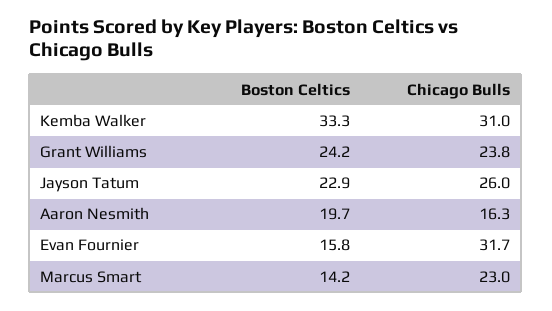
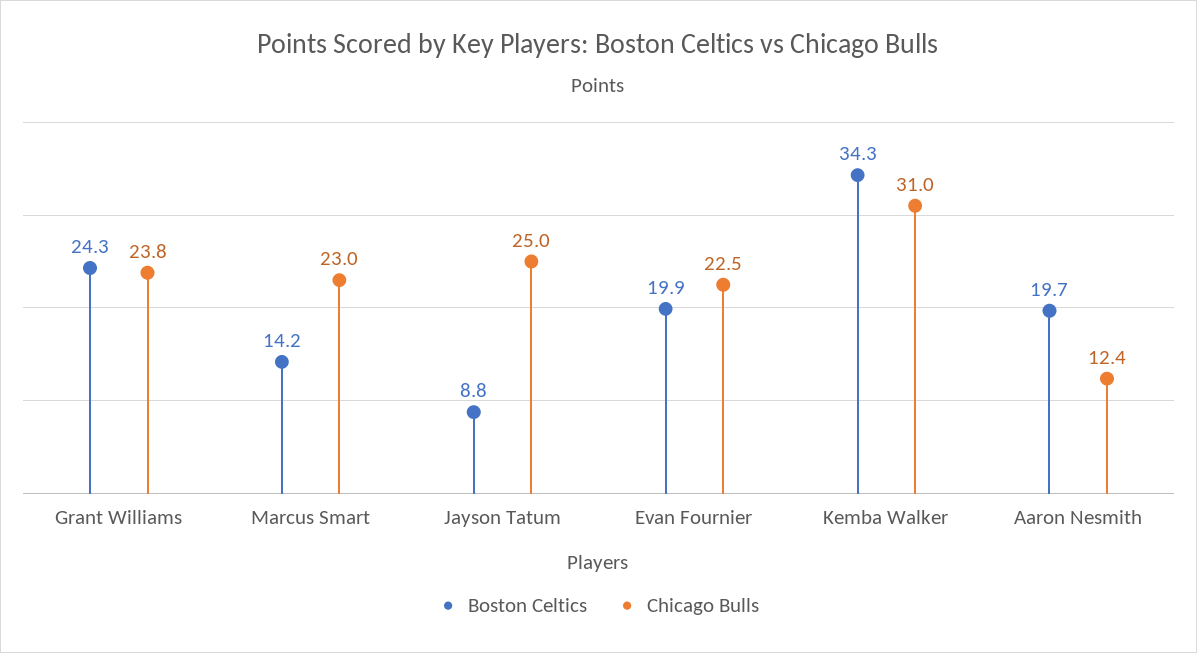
  {
    "Boston Celtics": {
-     "Kemba Walker": 33.3,
+     "Kemba Walker": 34.3,
-     "Grant Williams": 24.2,
+     "Grant Williams": 24.3,
-     "Jayson Tatum": 22.9,
+     "Jayson Tatum": 8.8,
      "Aaron Nesmith": 19.7,
-     "Evan Fournier": 15.8,
+     "Evan Fournier": 19.9,
      "Marcus Smart": 14.2
    },
    "Chicago Bulls": {
      "Kemba Walker": 31,
      "Grant Williams": 23.8,
-     "Jayson Tatum": 26,
+     "Jayson Tatum": 25,
-     "Aaron Nesmith": 16.3,
+     "Aaron Nesmith": 12.4,
-     "Evan Fournier": 31.7,
+     "Evan Fournier": 22.5,
      "Marcus Smart": 23
    }
  }

